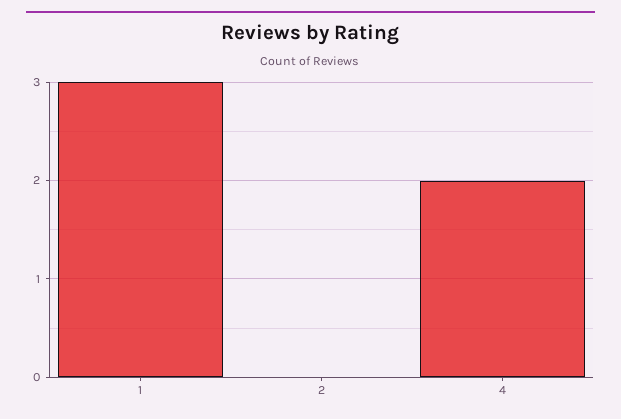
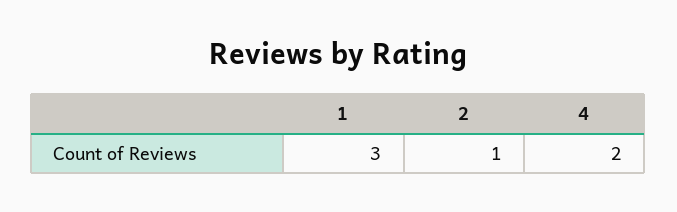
  {
    "1": 3,
-   "2": 0,
+   "2": 1,
    "4": 2
  }

